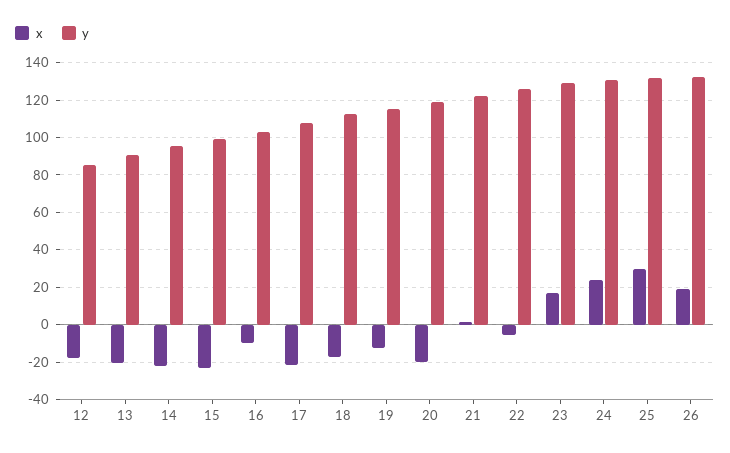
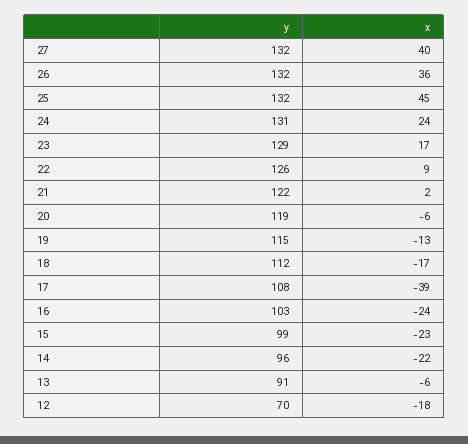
  {
    "x": {
      "12": -18,
-     "13": -20,
+     "13": -6,
      "14": -22,
      "15": -23,
-     "16": -10,
+     "16": -24,
-     "17": -20,
+     "17": -39,
      "18": -17,
      "19": -13,
-     "20": -20,
+     "20": -6,
      "21": 2,
-     "22": -5,
+     "22": 9,
      "23": 17,
      "24": 24,
-     "25": 30,
+     "25": 45,
-     "26": 20
+     "26": 36,
+     "27": 40
    },
    "y": {
-     "12": 85,
+     "12": 70,
      "13": 91,
      "14": 96,
      "15": 99,
      "16": 103,
      "17": 108,
      "18": 112,
      "19": 115,
      "20": 119,
      "21": 122,
      "22": 126,
      "23": 129,
      "24": 131,
      "25": 132,
-     "26": 132
+     "26": 132,
+     "27": 132
    }
  }

